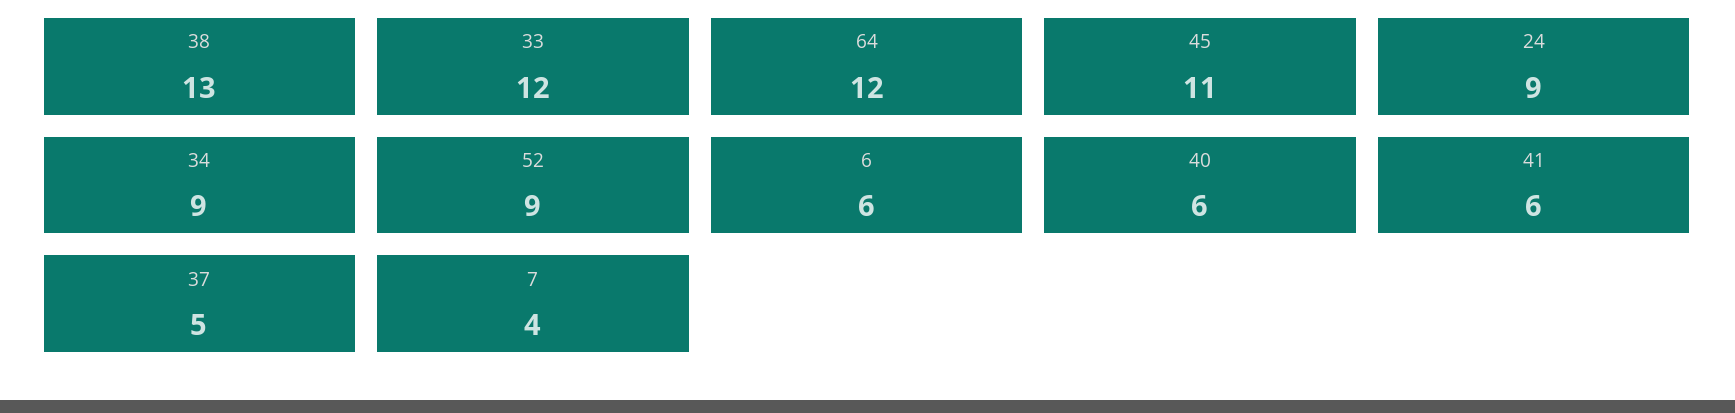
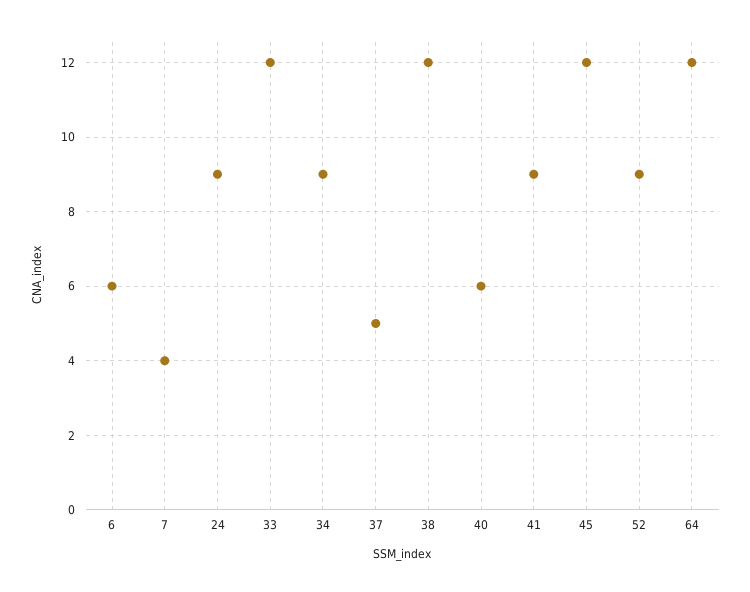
  {
-   "38": 13,
+   "38": 12,
    "33": 12,
    "64": 12,
-   "45": 11,
+   "45": 12,
    "24": 9,
    "34": 9,
    "52": 9,
    "6": 6,
    "40": 6,
-   "41": 6,
+   "41": 9,
    "37": 5,
    "7": 4
  }

